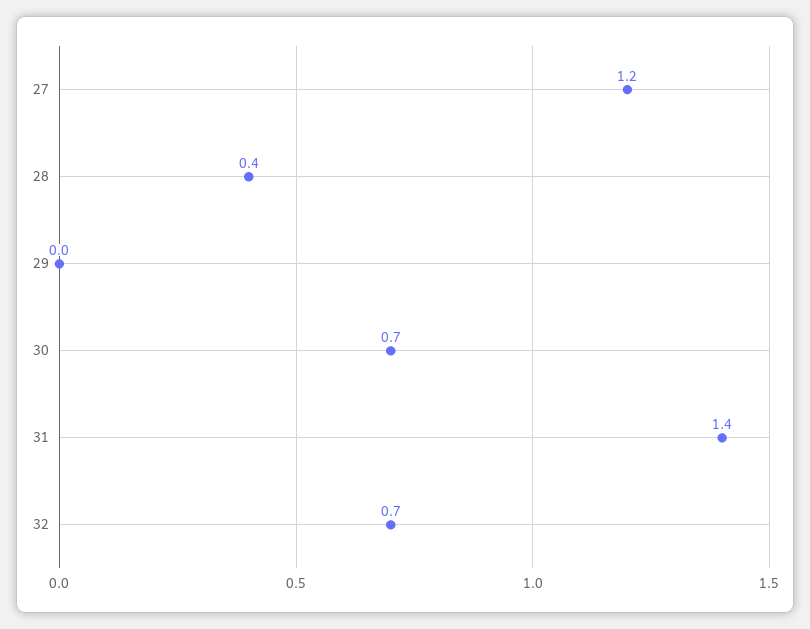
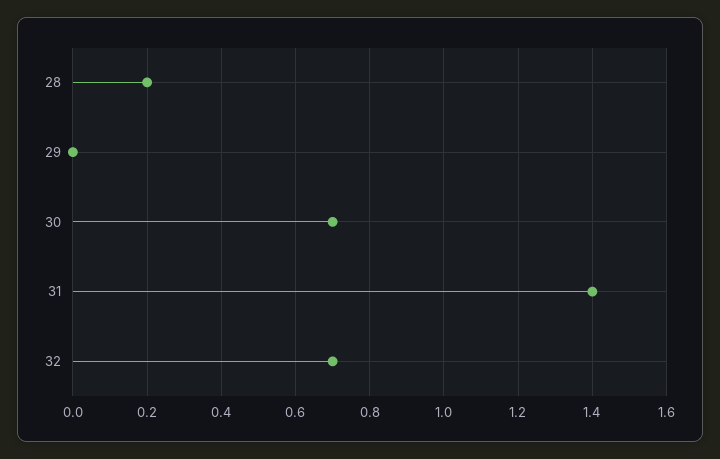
  {
-   "27": 1.2,
-   "28": 0.4,
+   "28": 0.2,
    "29": 0,
    "30": 0.7,
    "31": 1.4,
    "32": 0.7
  }

